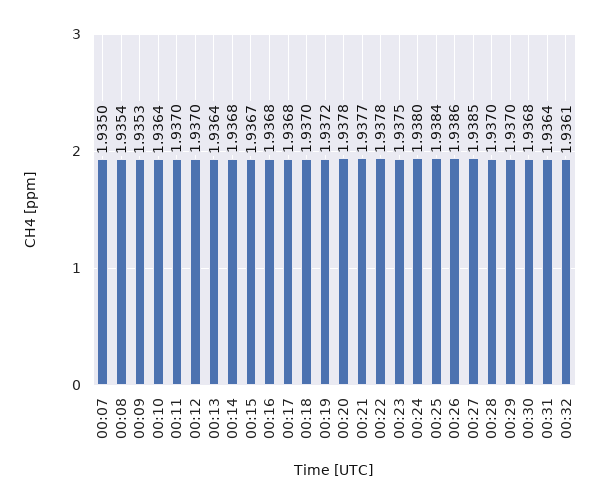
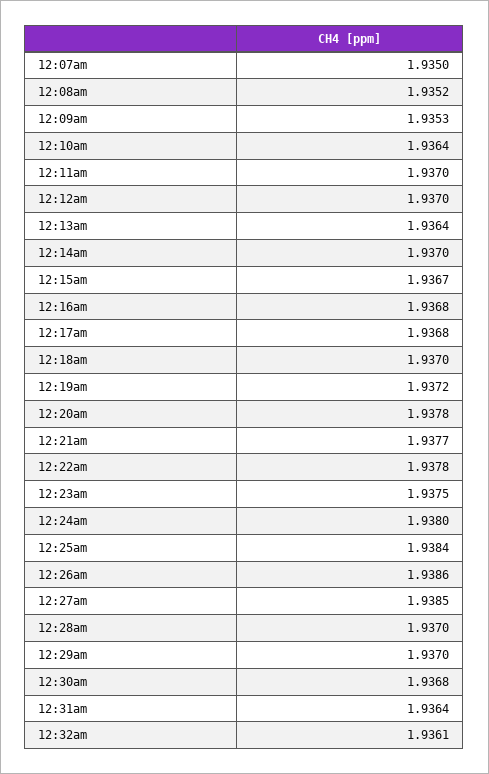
  {
    "00:07": 1.935,
-   "00:08": 1.9354,
+   "00:08": 1.9352,
    "00:09": 1.9353,
    "00:10": 1.9364,
    "00:11": 1.937,
    "00:12": 1.937,
    "00:13": 1.9364,
-   "00:14": 1.9368,
+   "00:14": 1.937,
    "00:15": 1.9367,
    "00:16": 1.9368,
    "00:17": 1.9368,
    "00:18": 1.937,
    "00:19": 1.9372,
    "00:20": 1.9378,
    "00:21": 1.9377,
    "00:22": 1.9378,
    "00:23": 1.9375,
    "00:24": 1.938,
    "00:25": 1.9384,
    "00:26": 1.9386,
    "00:27": 1.9385,
    "00:28": 1.937,
    "00:29": 1.937,
    "00:30": 1.9368,
    "00:31": 1.9364,
    "00:32": 1.9361
  }

